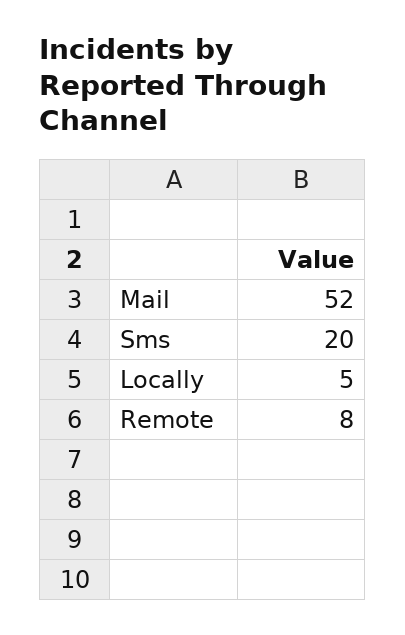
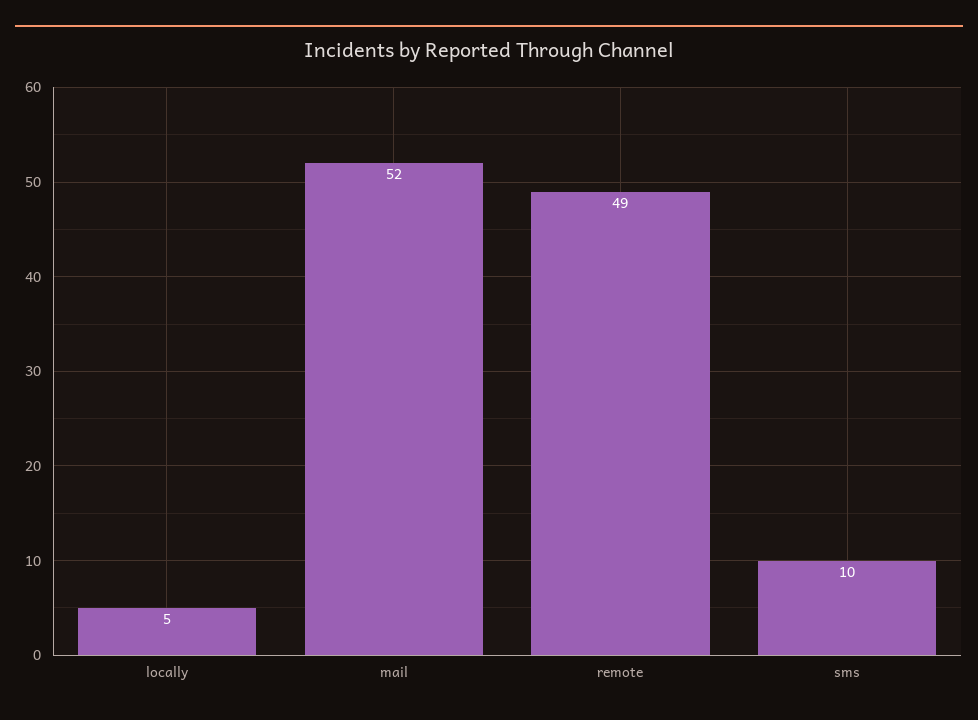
  {
    "Mail": 52,
-   "Sms": 20,
+   "Sms": 10,
    "Locally": 5,
-   "Remote": 8
+   "Remote": 49
  }

